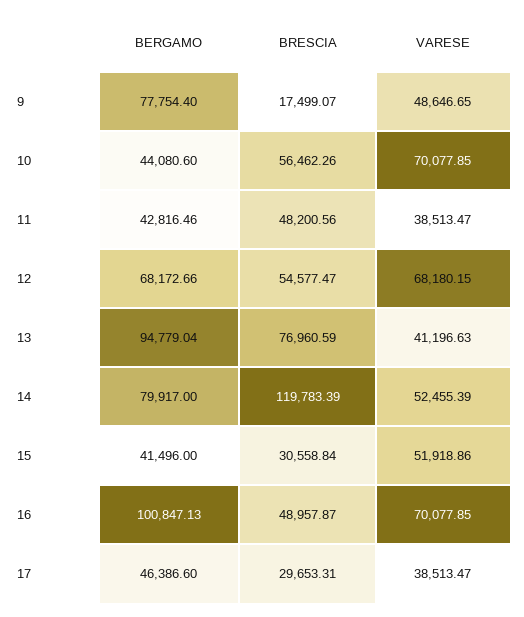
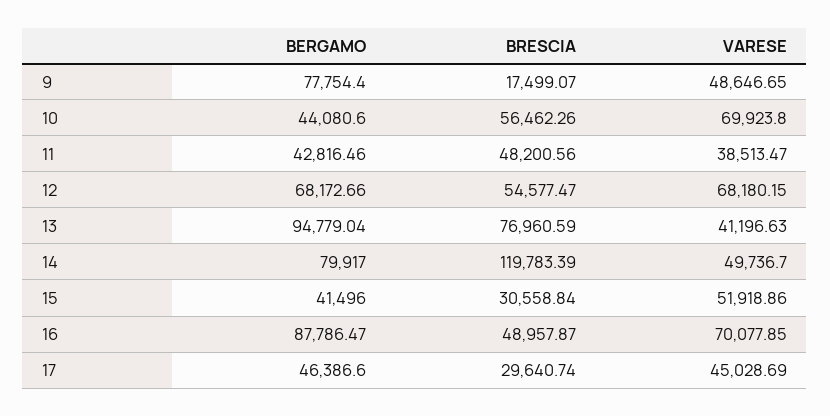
  {
    "BERGAMO": {
      "9": 77754.4,
      "10": 44080.6,
      "11": 42816.46,
      "12": 68172.66,
      "13": 94779.04,
      "14": 79917,
      "15": 41496,
-     "16": 100847.13,
+     "16": 87786.47,
      "17": 46386.6
    },
    "BRESCIA": {
      "9": 17499.07,
      "10": 56462.26,
      "11": 48200.56,
      "12": 54577.47,
      "13": 76960.59,
      "14": 119783.39,
      "15": 30558.84,
      "16": 48957.87,
-     "17": 29653.31
+     "17": 29640.74
    },
    "VARESE": {
      "9": 48646.65,
-     "10": 70077.85,
+     "10": 69923.8,
      "11": 38513.47,
      "12": 68180.15,
      "13": 41196.63,
-     "14": 52455.39,
+     "14": 49736.7,
      "15": 51918.86,
      "16": 70077.85,
-     "17": 38513.47
+     "17": 45028.69
    }
  }

